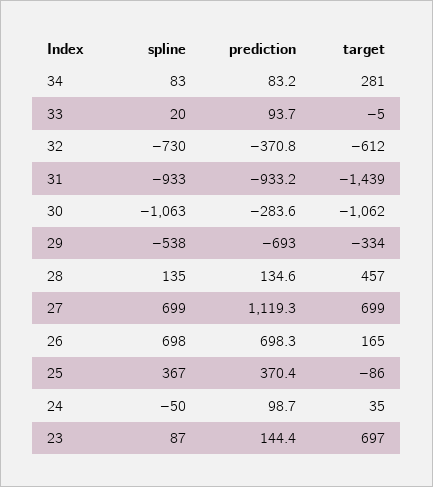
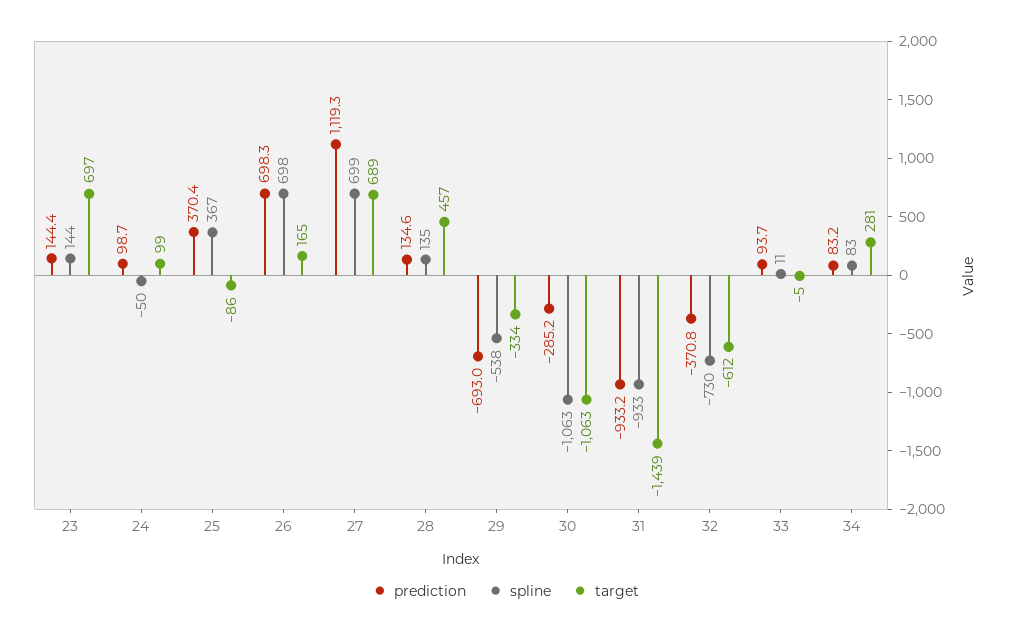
  {
    "spline": {
      "34": 83,
-     "33": 20,
+     "33": 11,
      "32": -730,
      "31": -933,
      "30": -1063,
      "29": -538,
      "28": 135,
      "27": 699,
      "26": 698,
      "25": 367,
      "24": -50,
-     "23": 87
+     "23": 144
    },
    "prediction": {
      "34": 83.2,
      "33": 93.7,
      "32": -370.8,
      "31": -933.2,
-     "30": -283.6,
+     "30": -285.2,
      "29": -693,
      "28": 134.6,
      "27": 1119.3,
      "26": 698.3,
      "25": 370.4,
      "24": 98.7,
      "23": 144.4
    },
    "target": {
      "34": 281,
      "33": -5,
      "32": -612,
      "31": -1439,
-     "30": -1062,
+     "30": -1063,
      "29": -334,
      "28": 457,
-     "27": 699,
+     "27": 689,
      "26": 165,
      "25": -86,
-     "24": 35,
+     "24": 99,
      "23": 697
    }
  }

